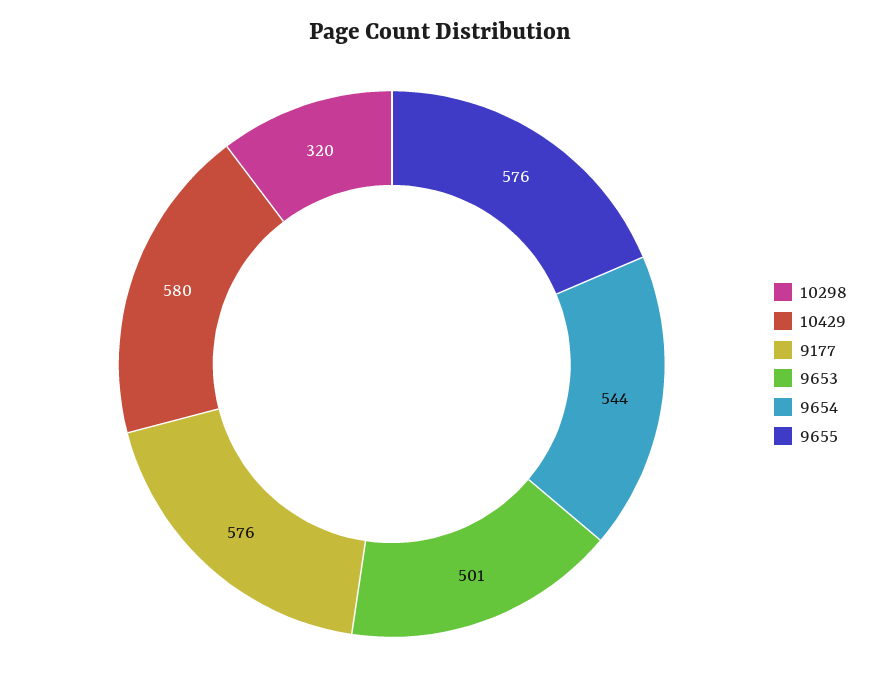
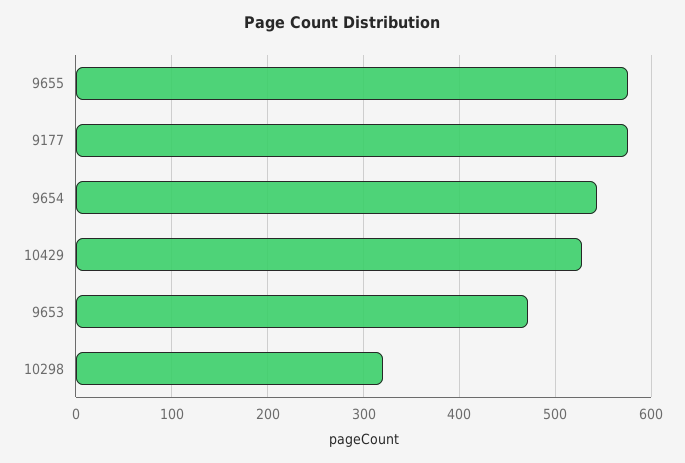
  {
    "10298": 320,
-   "10429": 580,
+   "10429": 530,
    "9177": 576,
-   "9653": 501,
+   "9653": 470,
    "9654": 544,
    "9655": 576
  }

